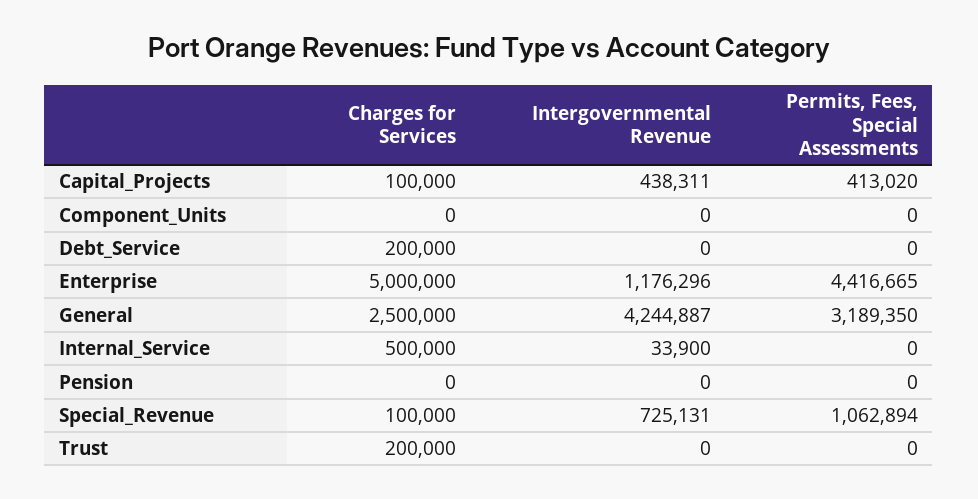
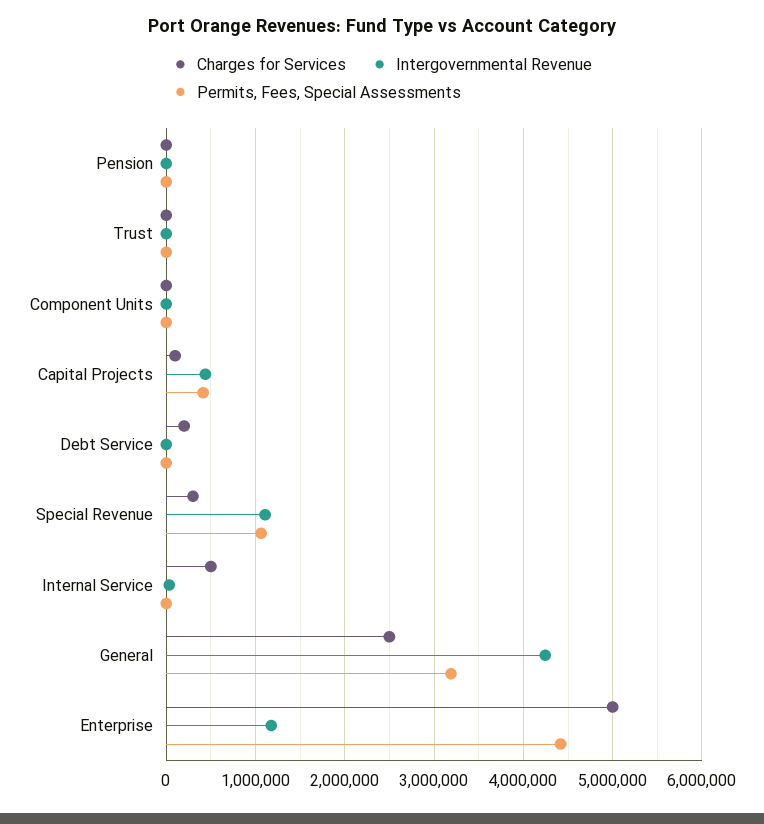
  {
    "Charges for Services": {
      "Capital_Projects": 100000,
      "Component_Units": 0,
      "Debt_Service": 200000,
      "Enterprise": 5000000,
      "General": 2500000,
      "Internal_Service": 500000,
      "Pension": 0,
-     "Special_Revenue": 100000,
+     "Special_Revenue": 300000,
-     "Trust": 200000
+     "Trust": 0
    },
    "Intergovernmental Revenue": {
      "Capital_Projects": 438311,
      "Component_Units": 0,
      "Debt_Service": 0,
      "Enterprise": 1176296,
      "General": 4244887,
      "Internal_Service": 33900,
      "Pension": 0,
-     "Special_Revenue": 725131,
+     "Special_Revenue": 1100000,
      "Trust": 0
    },
    "Permits, Fees, Special Assessments": {
      "Capital_Projects": 413020,
      "Component_Units": 0,
      "Debt_Service": 0,
      "Enterprise": 4416665,
      "General": 3189350,
      "Internal_Service": 0,
      "Pension": 0,
      "Special_Revenue": 1062894,
      "Trust": 0
    }
  }

